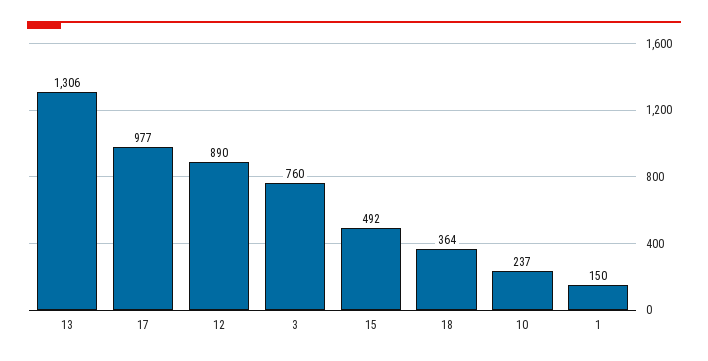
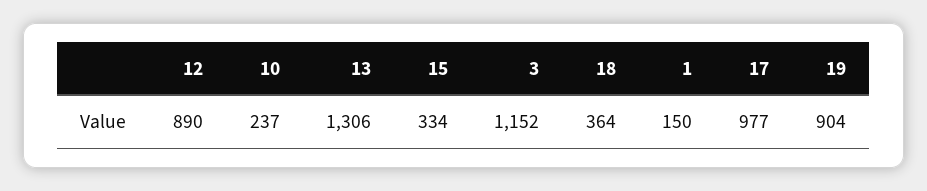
  {
    "13": 1306,
    "17": 977,
    "12": 890,
-   "3": 760,
+   "3": 1152,
-   "15": 492,
+   "15": 334,
    "18": 364,
    "10": 237,
-   "1": 150
+   "1": 150,
+   "19": 904
  }

